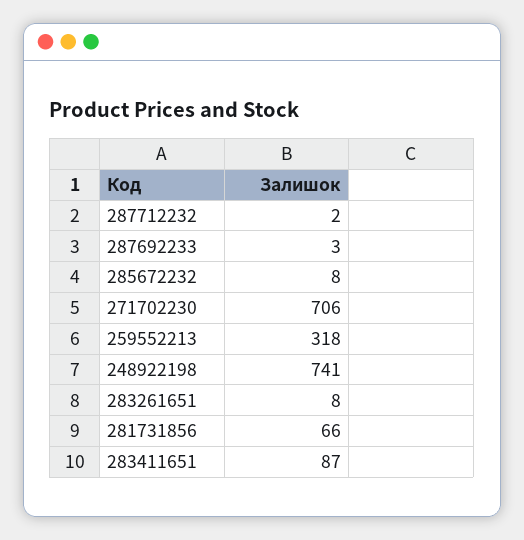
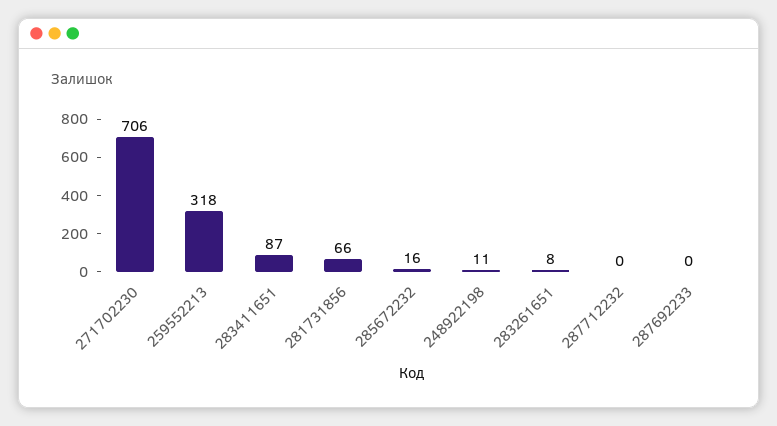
  {
-   "287712232": 2,
+   "287712232": 0,
-   "287692233": 3,
+   "287692233": 0,
-   "285672232": 8,
+   "285672232": 16,
    "271702230": 706,
    "259552213": 318,
-   "248922198": 741,
+   "248922198": 11,
    "283261651": 8,
    "281731856": 66,
    "283411651": 87
  }

